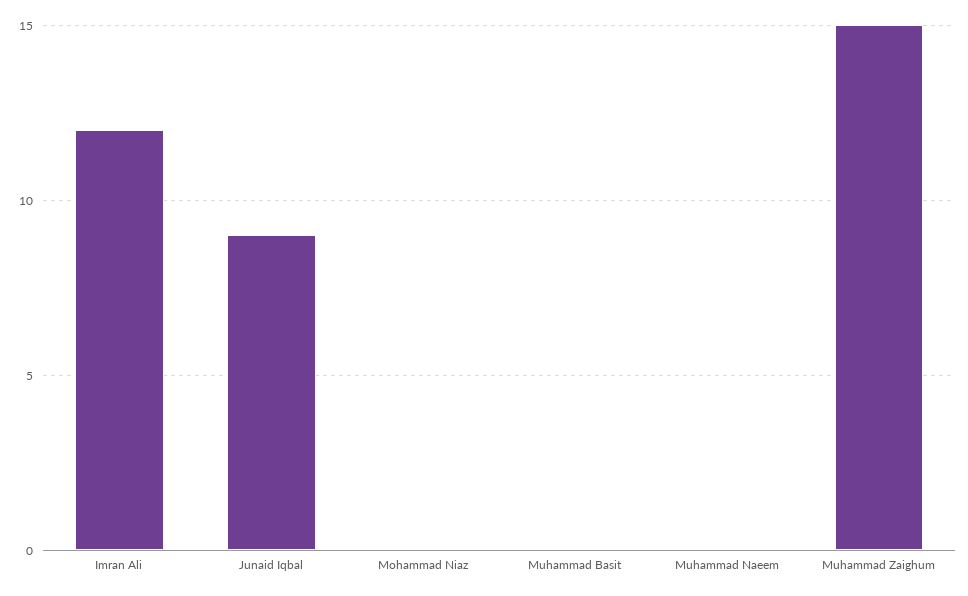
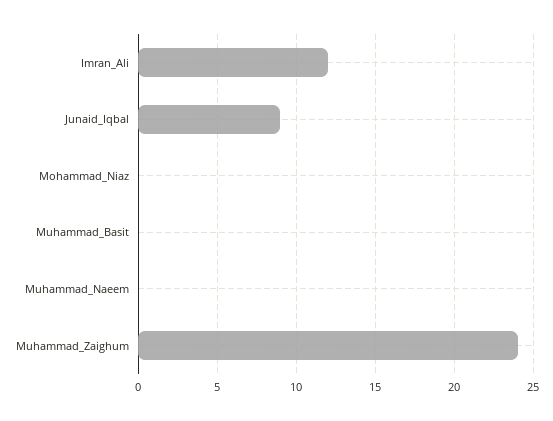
  {
    "Imran Ali": 12,
    "Junaid Iqbal": 9,
    "Mohammad Niaz": 0,
    "Muhammad Basit": 0,
    "Muhammad Naeem": 0,
-   "Muhammad Zaighum": 15
+   "Muhammad Zaighum": 24
  }

